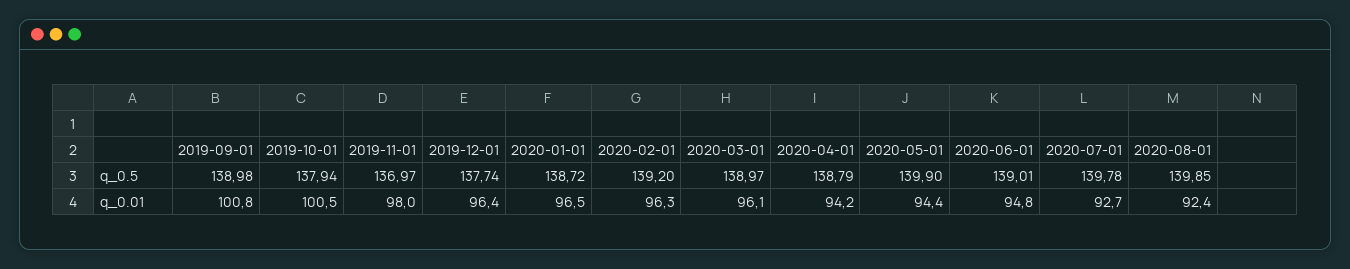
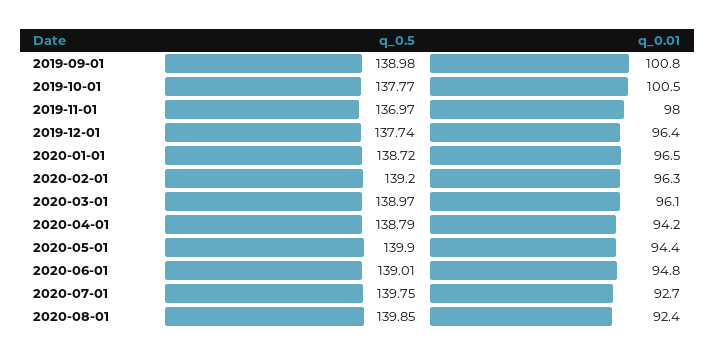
  {
    "2019-09-01": {
      "q_0.5": 138.98,
      "q_0.01": 100.8
    },
    "2019-10-01": {
-     "q_0.5": 137.94,
+     "q_0.5": 137.77,
      "q_0.01": 100.5
    },
    "2019-11-01": {
      "q_0.5": 136.97,
      "q_0.01": 98
    },
    "2019-12-01": {
      "q_0.5": 137.74,
      "q_0.01": 96.4
    },
    "2020-01-01": {
      "q_0.5": 138.72,
      "q_0.01": 96.5
    },
    "2020-02-01": {
      "q_0.5": 139.2,
      "q_0.01": 96.3
    },
    "2020-03-01": {
      "q_0.5": 138.97,
      "q_0.01": 96.1
    },
    "2020-04-01": {
      "q_0.5": 138.79,
      "q_0.01": 94.2
    },
    "2020-05-01": {
      "q_0.5": 139.9,
      "q_0.01": 94.4
    },
    "2020-06-01": {
      "q_0.5": 139.01,
      "q_0.01": 94.8
    },
    "2020-07-01": {
-     "q_0.5": 139.78,
+     "q_0.5": 139.75,
      "q_0.01": 92.7
    },
    "2020-08-01": {
      "q_0.5": 139.85,
      "q_0.01": 92.4
    }
  }

